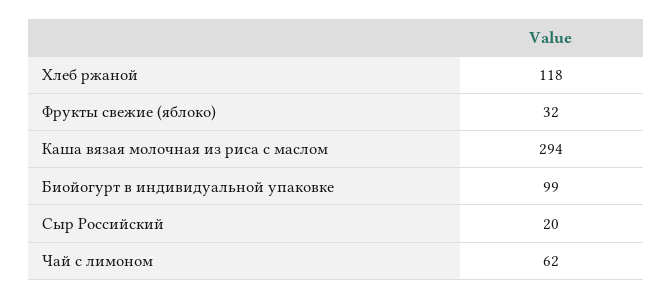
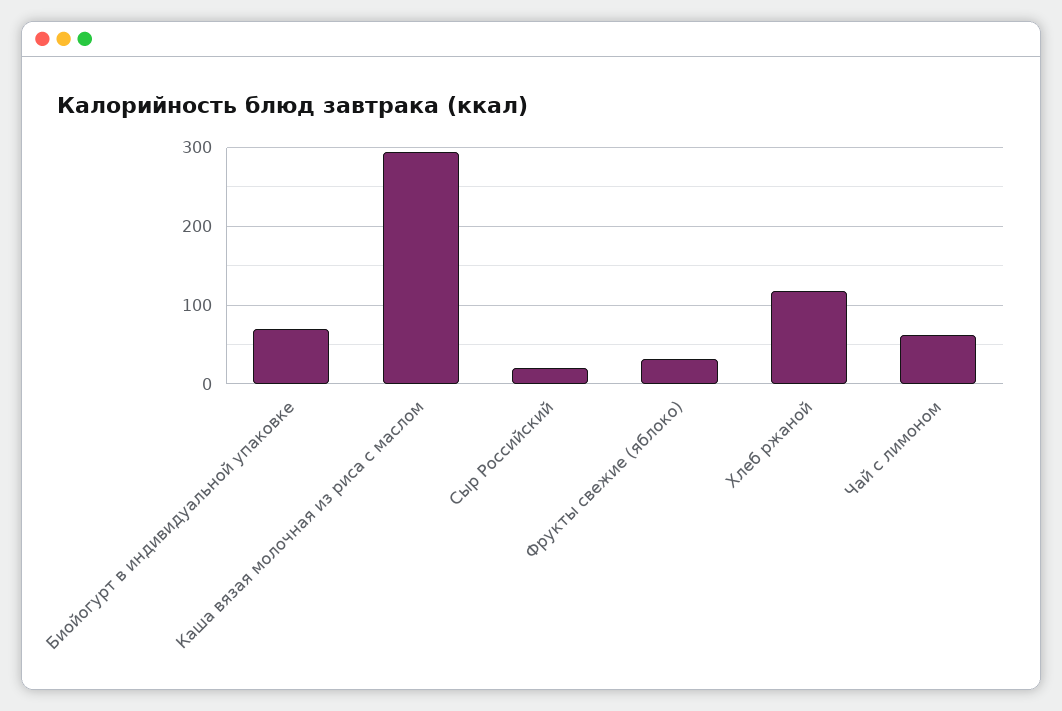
  {
    "Хлеб ржаной": 118,
    "Фрукты свежие (яблоко)": 32,
    "Каша вязая молочная из риса с маслом": 294,
-   "Биойогурт в индивидуальной упаковке": 99,
+   "Биойогурт в индивидуальной упаковке": 70,
    "Сыр Российский": 20,
    "Чай с лимоном": 62
  }

